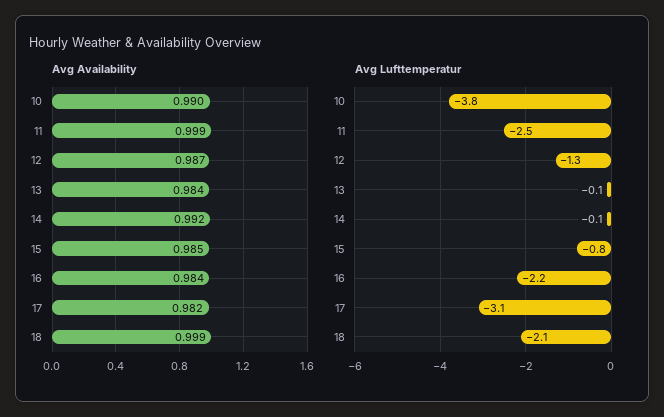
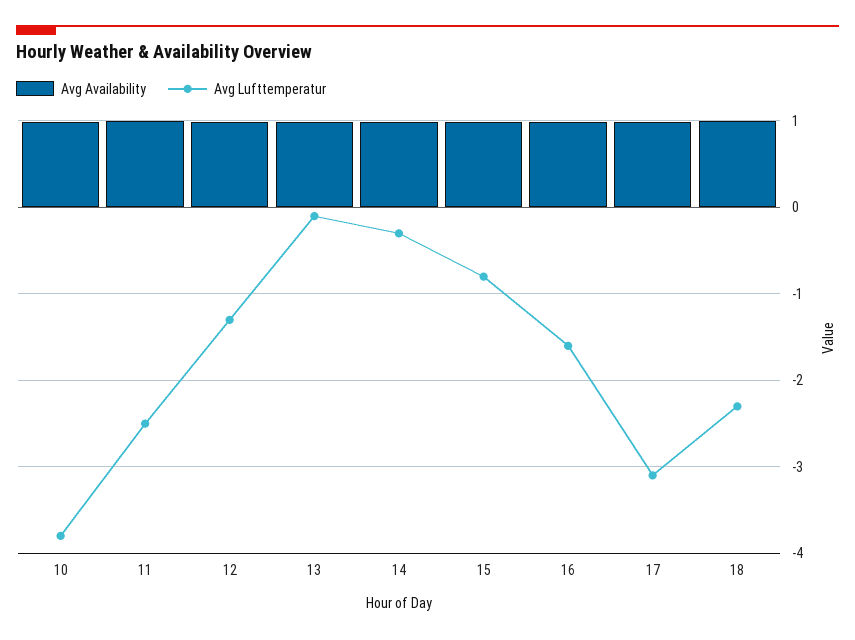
  {
    "Avg Availability": {
      "10": 0.99,
      "11": 0.999,
      "12": 0.987,
      "13": 0.984,
      "14": 0.992,
      "15": 0.985,
      "16": 0.984,
      "17": 0.982,
      "18": 0.999
    },
    "Avg Lufttemperatur": {
      "10": -3.8,
      "11": -2.5,
      "12": -1.3,
      "13": -0.1,
-     "14": -0.1,
+     "14": -0.3,
      "15": -0.8,
-     "16": -2.2,
+     "16": -1.6,
      "17": -3.1,
-     "18": -2.1
+     "18": -2.3
    }
  }

